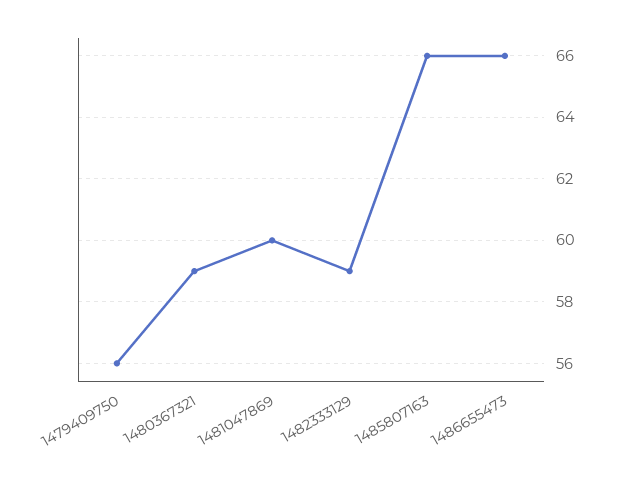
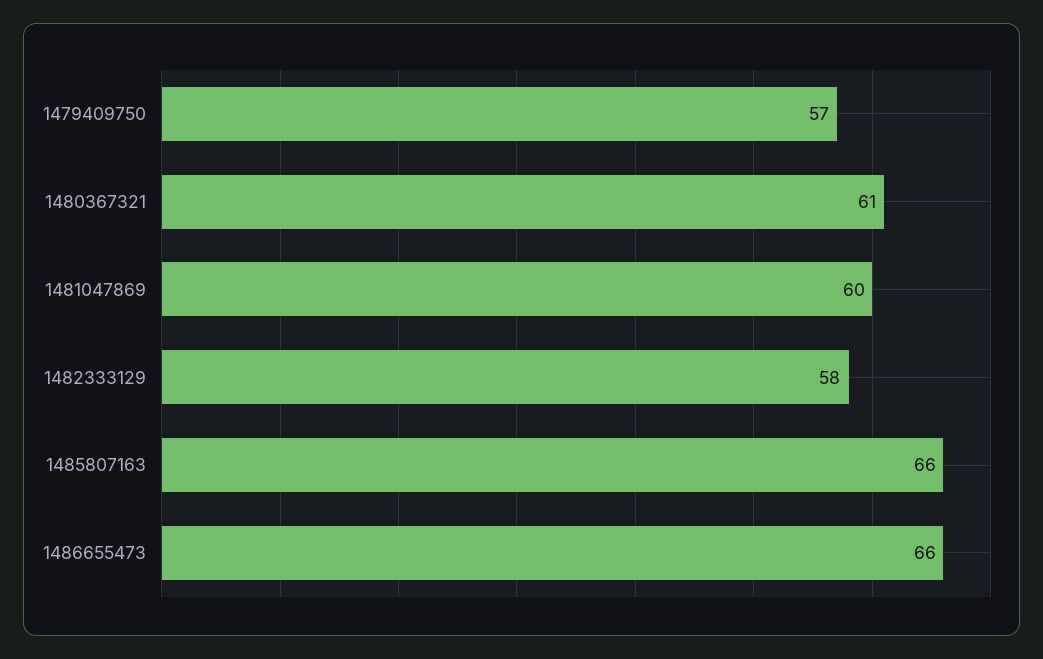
  {
-   "1479409750": 56,
+   "1479409750": 57,
-   "1480367321": 59,
+   "1480367321": 61,
    "1481047869": 60,
-   "1482333129": 59,
+   "1482333129": 58,
    "1485807163": 66,
    "1486655473": 66
  }

